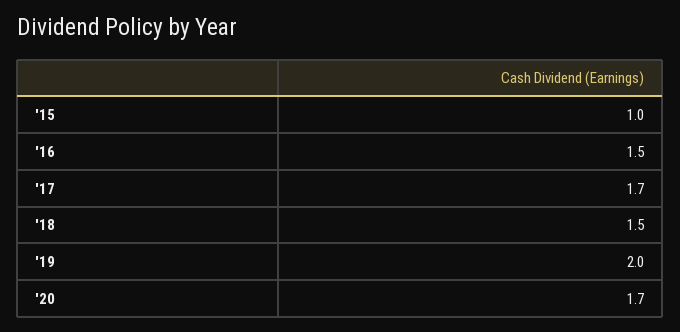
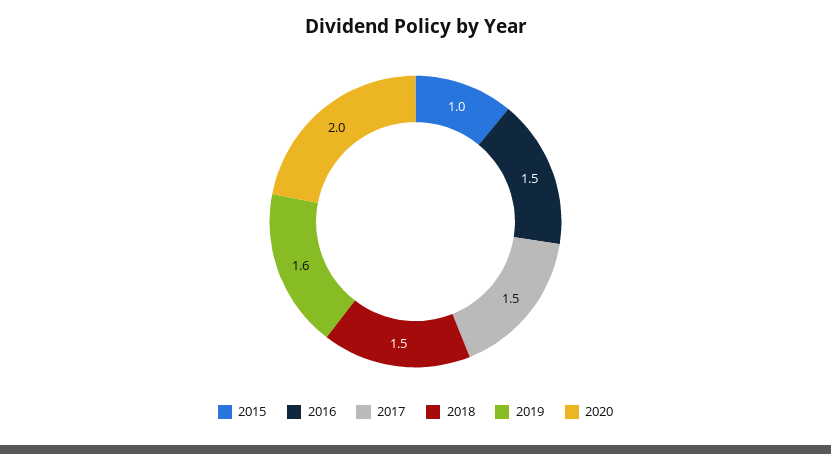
  {
    "'15": 1,
    "'16": 1.5,
-   "'17": 1.7,
+   "'17": 1.5,
    "'18": 1.5,
-   "'19": 2,
+   "'19": 1.6,
-   "'20": 1.7
+   "'20": 2
  }

